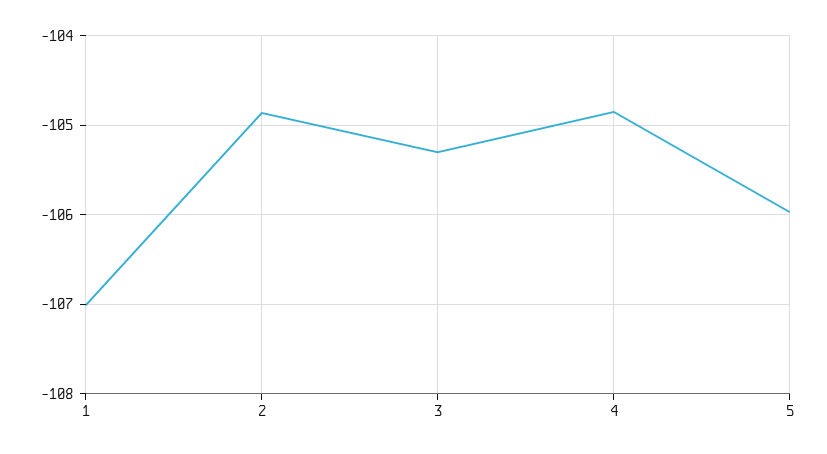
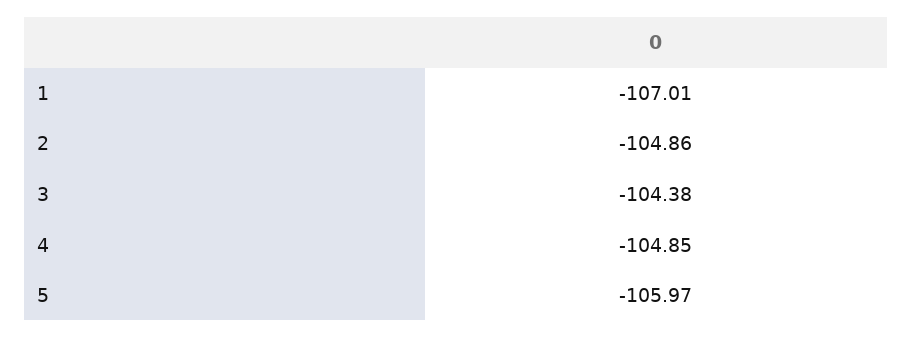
  {
    "1": -107.01,
    "2": -104.86,
-   "3": -105.3,
+   "3": -104.38,
    "4": -104.85,
    "5": -105.97
  }

